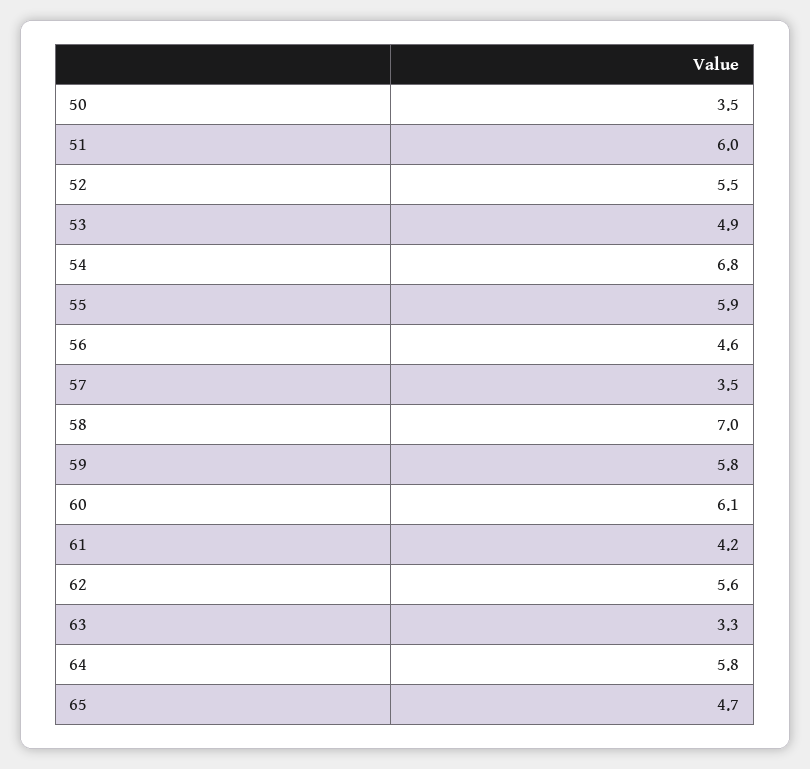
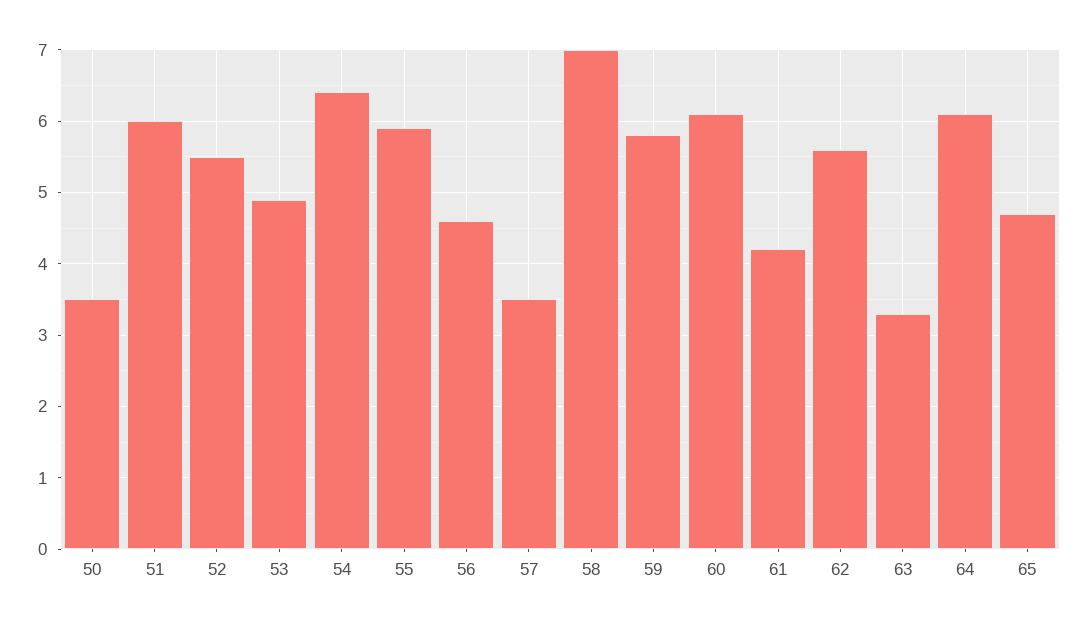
  {
    "50": 3.5,
    "51": 6,
    "52": 5.5,
    "53": 4.9,
-   "54": 6.8,
+   "54": 6.4,
    "55": 5.9,
    "56": 4.6,
    "57": 3.5,
    "58": 7,
    "59": 5.8,
    "60": 6.1,
    "61": 4.2,
    "62": 5.6,
    "63": 3.3,
-   "64": 5.8,
+   "64": 6.1,
    "65": 4.7
  }

